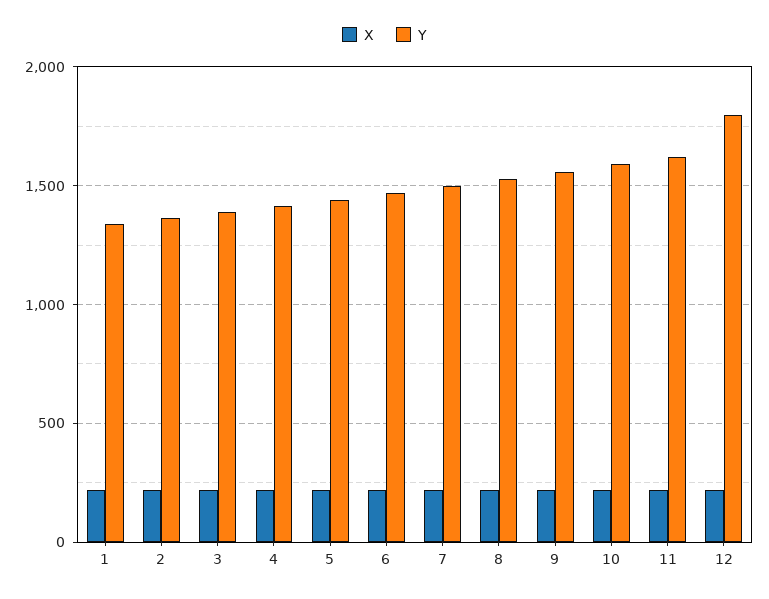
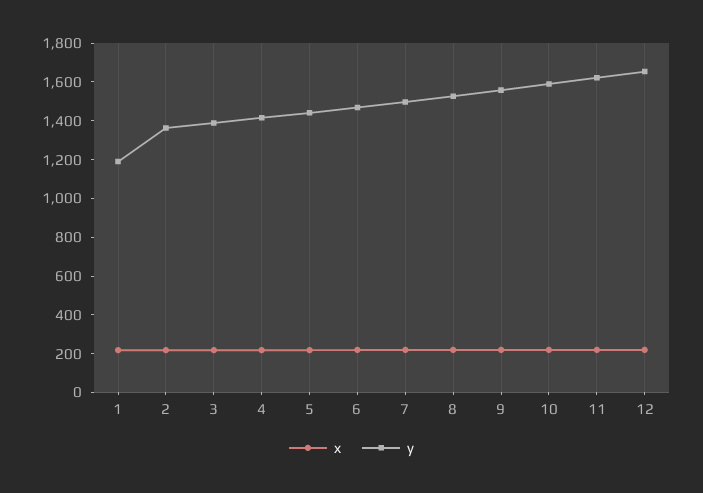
  {
    "X": {
      "1": 200,
      "2": 200,
      "3": 200,
      "4": 200,
      "5": 200,
      "6": 200,
      "7": 200,
      "8": 200,
      "9": 200,
      "10": 200,
      "11": 200,
      "12": 200
    },
    "Y": {
-     "1": 1350,
+     "1": 1200,
      "2": 1350,
      "3": 1400,
      "4": 1400,
      "5": 1450,
      "6": 1450,
      "7": 1500,
      "8": 1550,
      "9": 1550,
      "10": 1600,
      "11": 1600,
-     "12": 1800
+     "12": 1650
    }
  }

